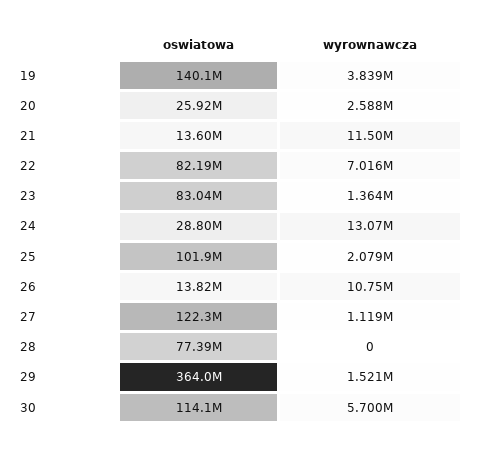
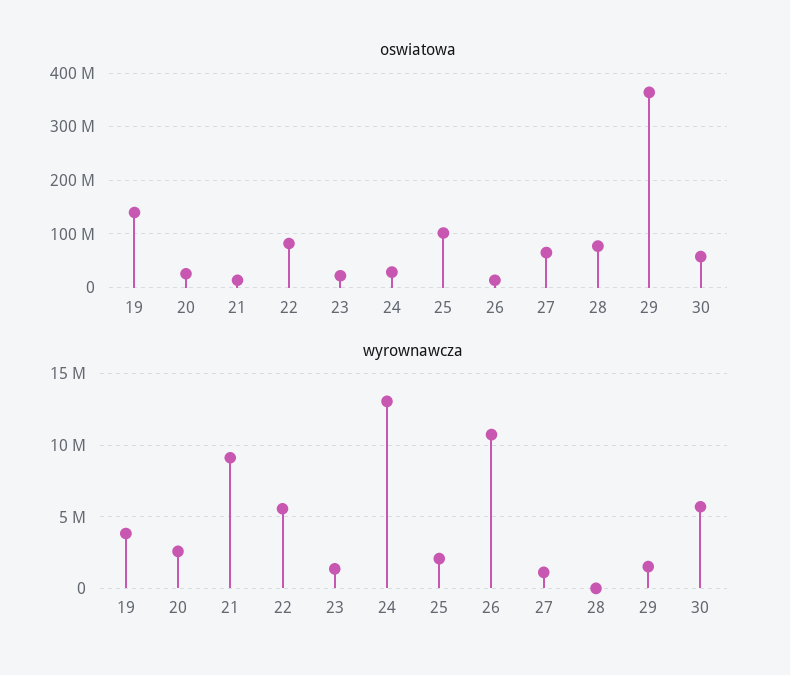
  {
    "oswiatowa": {
      "19": 140100000,
      "20": 25920000,
      "21": 13600000,
      "22": 82190000,
-     "23": 83040000,
+     "23": 20000000,
      "24": 28800000,
      "25": 101900000,
      "26": 13820000,
-     "27": 122300000,
+     "27": 60000000,
      "28": 77390000,
      "29": 364000000,
-     "30": 114100000
+     "30": 60000000
    },
    "wyrownawcza": {
      "19": 3839000,
      "20": 2588000,
-     "21": 11500000,
+     "21": 9000000,
-     "22": 7016000,
+     "22": 5500000,
      "23": 1364000,
      "24": 13070000,
      "25": 2079000,
      "26": 10750000,
      "27": 1119000,
      "28": 0,
      "29": 1521000,
      "30": 5700000
    }
  }

